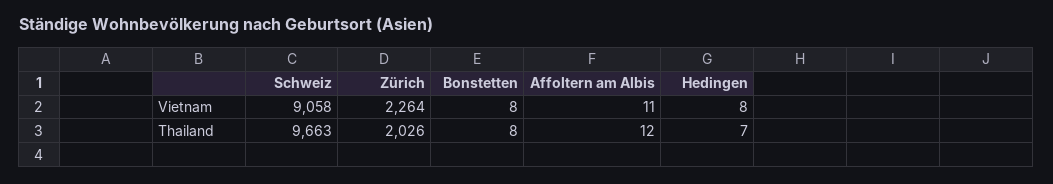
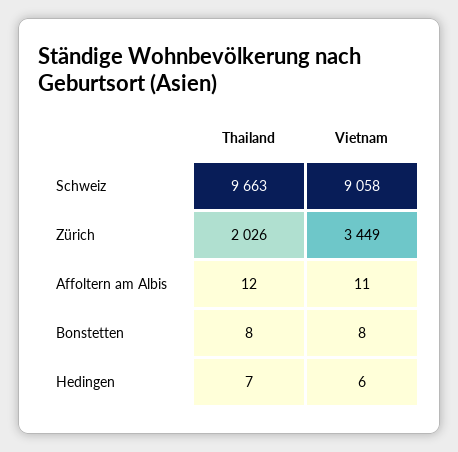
  {
    "Schweiz": {
      "Vietnam": 9058,
      "Thailand": 9663
    },
    "Zürich": {
-     "Vietnam": 2264,
+     "Vietnam": 3449,
      "Thailand": 2026
    },
    "Bonstetten": {
      "Vietnam": 8,
      "Thailand": 8
    },
    "Affoltern am Albis": {
      "Vietnam": 11,
      "Thailand": 12
    },
    "Hedingen": {
-     "Vietnam": 8,
+     "Vietnam": 6,
      "Thailand": 7
    }
  }

